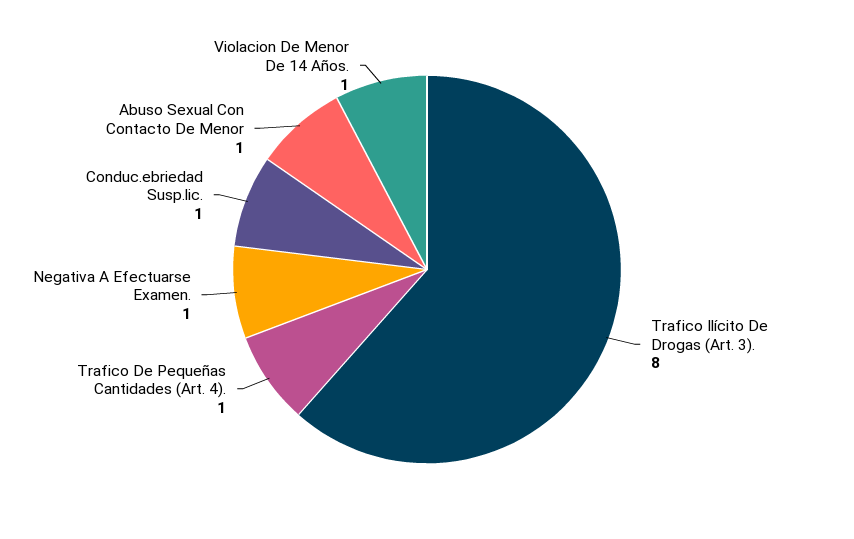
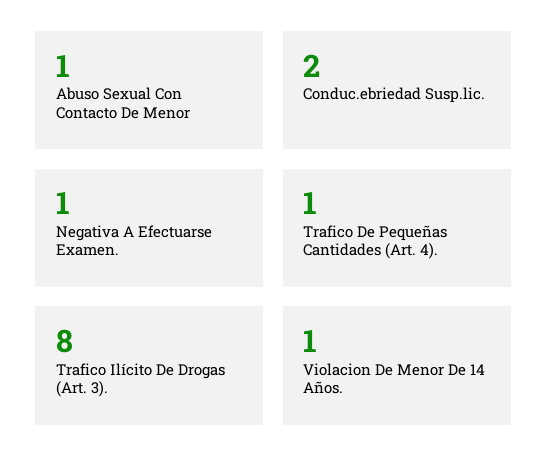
  {
    "Trafico Ilícito De Drogas (Art. 3).": 8,
    "Trafico De Pequeñas Cantidades (Art. 4).": 1,
    "Negativa A Efectuarse Examen.": 1,
-   "Conduc.ebriedad Susp.lic.": 1,
+   "Conduc.ebriedad Susp.lic.": 2,
    "Abuso Sexual Con Contacto De Menor": 1,
    "Violacion De Menor De 14 Años.": 1
  }

